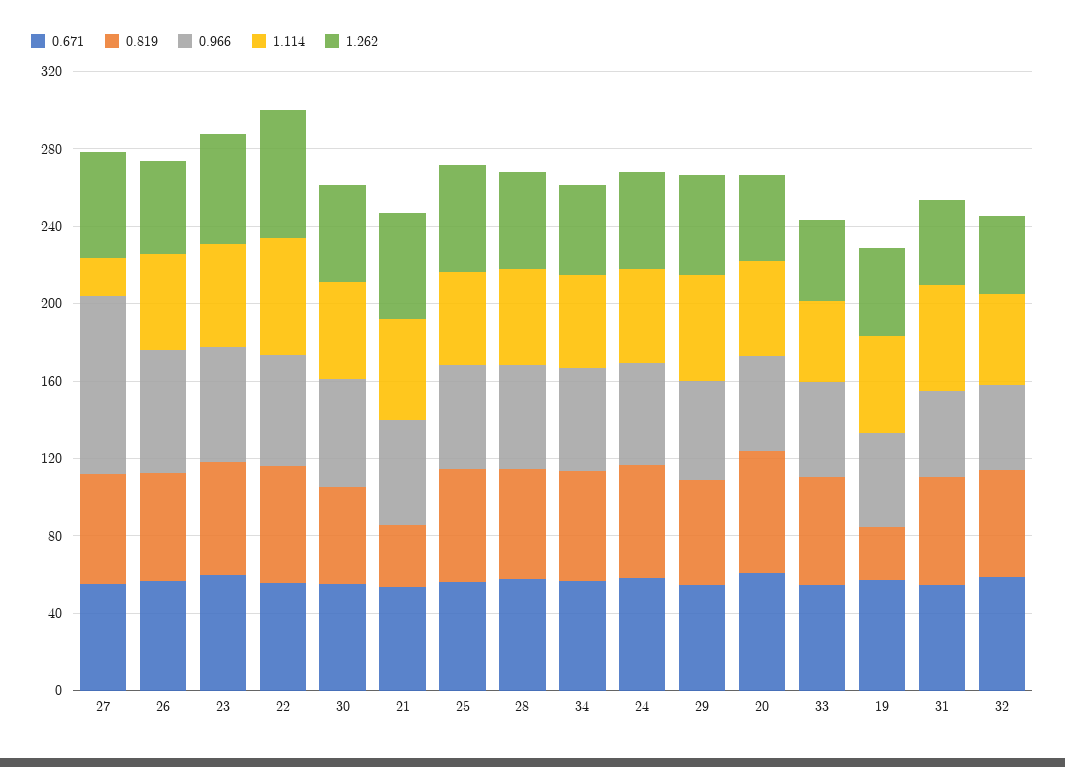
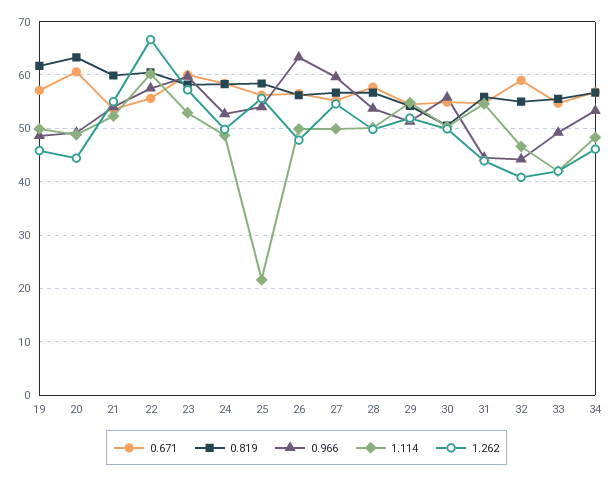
  {
    "0.671": {
      "27": 56,
      "26": 56,
      "23": 60,
      "22": 56,
      "30": 54,
      "21": 54,
      "25": 56,
      "28": 58,
      "34": 56,
      "24": 58,
      "29": 54,
      "20": 60,
      "33": 54,
      "19": 58,
      "31": 54,
      "32": 60
    },
    "0.819": {
      "27": 56,
      "26": 56,
      "23": 58,
      "22": 60,
      "30": 50,
-     "21": 30,
+     "21": 60,
      "25": 58,
      "28": 56,
      "34": 56,
      "24": 58,
      "29": 54,
      "20": 64,
      "33": 56,
-     "19": 30,
+     "19": 62,
      "31": 56,
      "32": 56
    },
    "0.966": {
-     "27": 90,
+     "27": 60,
      "26": 64,
      "23": 60,
      "22": 58,
      "30": 56,
      "21": 54,
      "25": 54,
      "28": 54,
      "34": 54,
      "24": 52,
      "29": 52,
      "20": 50,
      "33": 50,
      "19": 48,
      "31": 44,
      "32": 44
    },
    "1.114": {
-     "27": 20,
+     "27": 50,
      "26": 50,
      "23": 52,
      "22": 60,
      "30": 50,
      "21": 52,
-     "25": 50,
+     "25": 22,
      "28": 50,
      "34": 48,
      "24": 48,
      "29": 54,
      "20": 48,
      "33": 42,
      "19": 50,
      "31": 54,
      "32": 46
    },
    "1.262": {
      "27": 54,
      "26": 48,
      "23": 58,
      "22": 66,
      "30": 50,
      "21": 56,
      "25": 56,
      "28": 50,
      "34": 46,
      "24": 50,
      "29": 52,
      "20": 44,
      "33": 42,
      "19": 46,
      "31": 44,
      "32": 40
    }
  }

